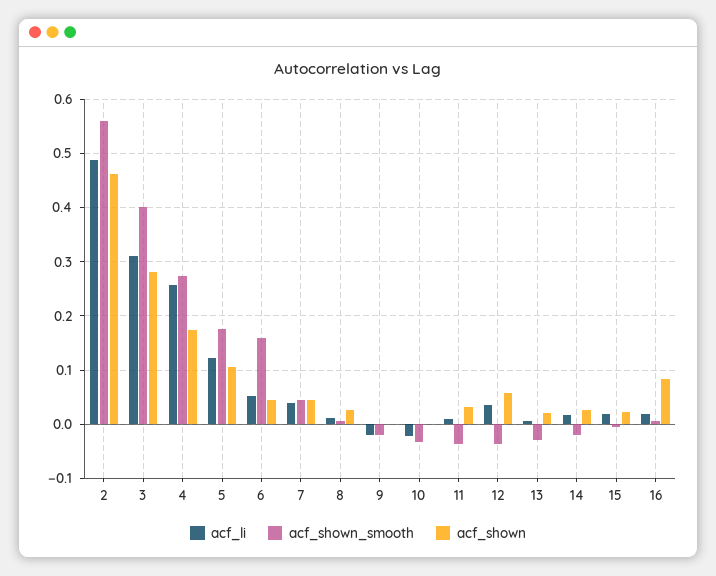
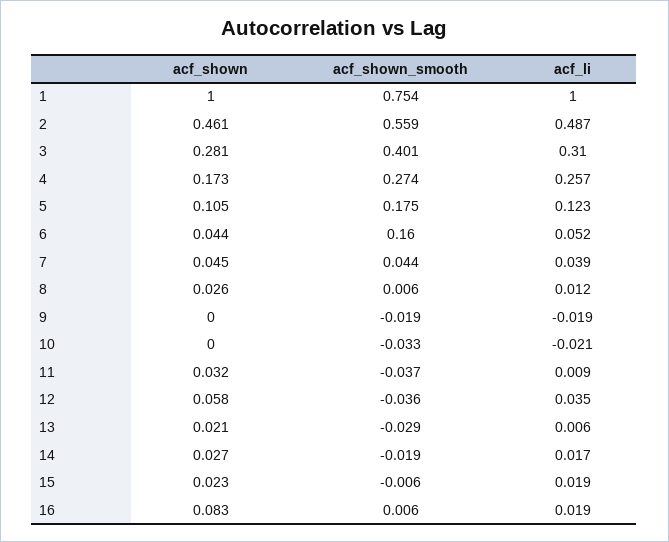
  {
    "acf_li": {
      "2": 0.487,
      "3": 0.31,
      "4": 0.257,
      "5": 0.123,
      "6": 0.052,
      "7": 0.039,
      "8": 0.012,
      "9": -0.019,
      "10": -0.021,
      "11": 0.009,
      "12": 0.035,
      "13": 0.006,
      "14": 0.017,
      "15": 0.019,
-     "16": 0.019
+     "16": 0.019,
+     "1": 1
    },
    "acf_shown_smooth": {
      "2": 0.559,
      "3": 0.401,
      "4": 0.274,
      "5": 0.175,
      "6": 0.16,
      "7": 0.044,
      "8": 0.006,
      "9": -0.019,
      "10": -0.033,
      "11": -0.037,
      "12": -0.036,
      "13": -0.029,
      "14": -0.019,
      "15": -0.006,
-     "16": 0.006
+     "16": 0.006,
+     "1": 0.754
    },
    "acf_shown": {
      "2": 0.461,
      "3": 0.281,
      "4": 0.173,
      "5": 0.105,
      "6": 0.044,
      "7": 0.045,
      "8": 0.026,
      "9": 0,
      "10": 0,
      "11": 0.032,
      "12": 0.058,
      "13": 0.021,
      "14": 0.027,
      "15": 0.023,
-     "16": 0.083
+     "16": 0.083,
+     "1": 1
    }
  }

